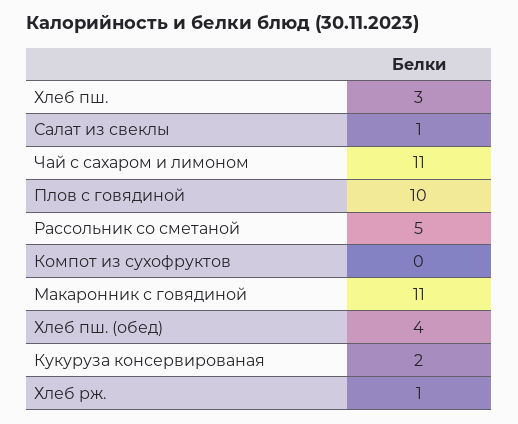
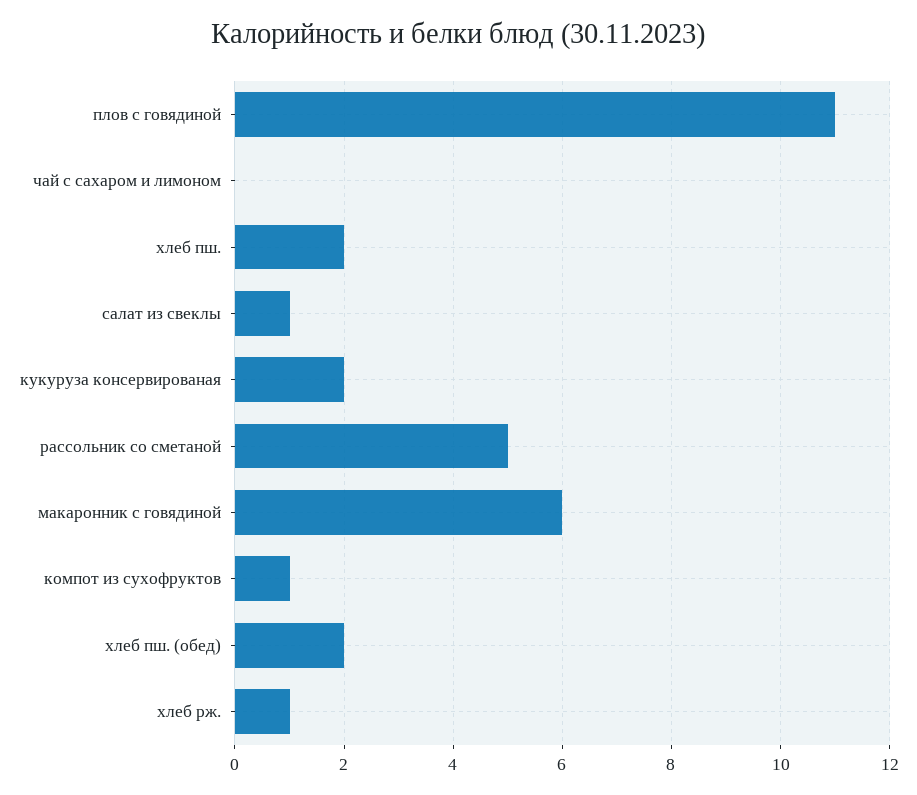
  {
-   "Хлеб пш.": 3,
+   "Хлеб пш.": 2,
    "Салат из свеклы": 1,
-   "Чай с сахаром и лимоном": 11,
+   "Чай с сахаром и лимоном": 0,
-   "Плов с говядиной": 10,
+   "Плов с говядиной": 11,
    "Рассольник со сметаной": 5,
-   "Компот из сухофруктов": 0,
+   "Компот из сухофруктов": 1,
-   "Макаронник с говядиной": 11,
+   "Макаронник с говядиной": 6,
-   "Хлеб пш. (обед)": 4,
+   "Хлеб пш. (обед)": 2,
    "Кукуруза консервированая": 2,
    "Хлеб рж.": 1
  }

